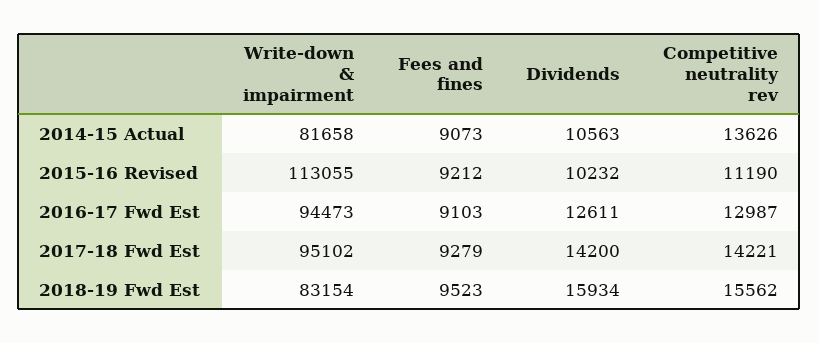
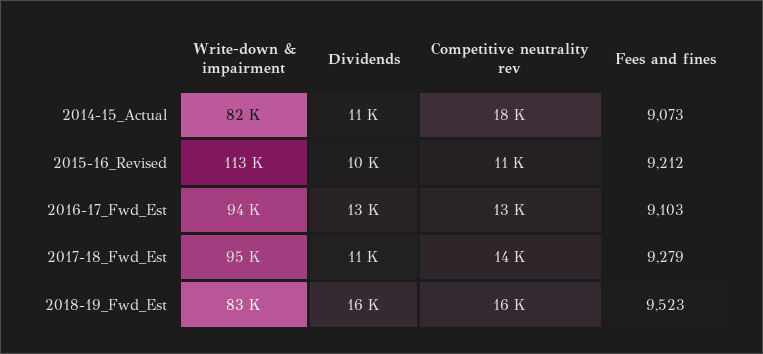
  {
    "Write-down & impairment": {
      "2014-15 Actual": 81658,
      "2015-16 Revised": 113055,
      "2016-17 Fwd Est": 94473,
      "2017-18 Fwd Est": 95102,
      "2018-19 Fwd Est": 83154
    },
    "Fees and fines": {
      "2014-15 Actual": 9073,
      "2015-16 Revised": 9212,
      "2016-17 Fwd Est": 9103,
      "2017-18 Fwd Est": 9279,
      "2018-19 Fwd Est": 9523
    },
    "Dividends": {
      "2014-15 Actual": 10563,
      "2015-16 Revised": 10232,
      "2016-17 Fwd Est": 12611,
-     "2017-18 Fwd Est": 14200,
+     "2017-18 Fwd Est": 11000,
      "2018-19 Fwd Est": 15934
    },
    "Competitive neutrality rev": {
-     "2014-15 Actual": 13626,
+     "2014-15 Actual": 18000,
      "2015-16 Revised": 11190,
      "2016-17 Fwd Est": 12987,
      "2017-18 Fwd Est": 14221,
      "2018-19 Fwd Est": 15562
    }
  }

